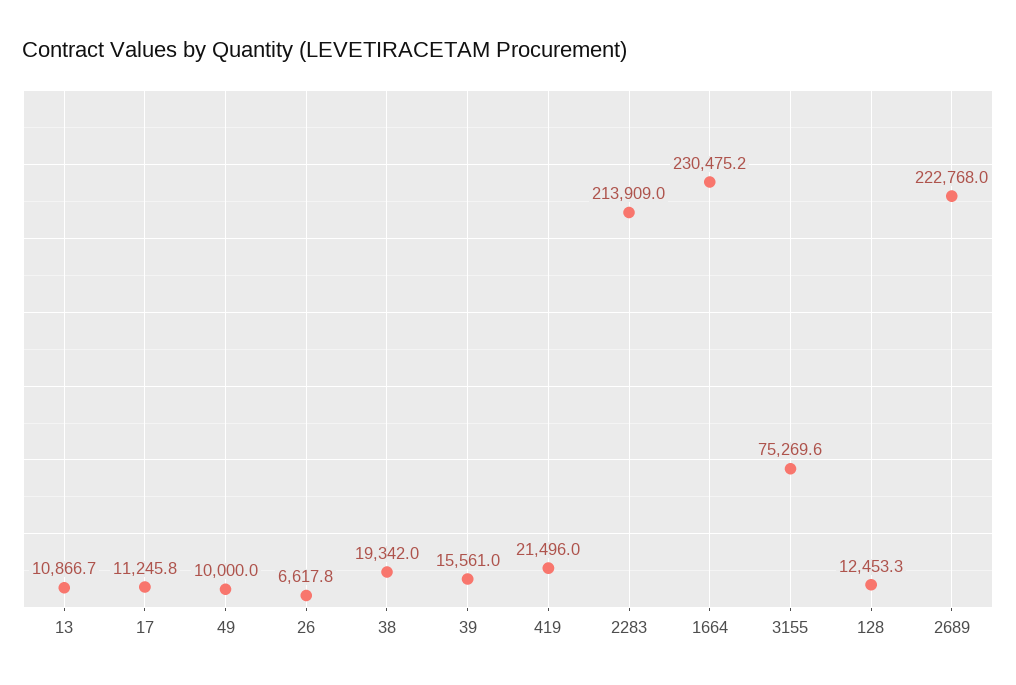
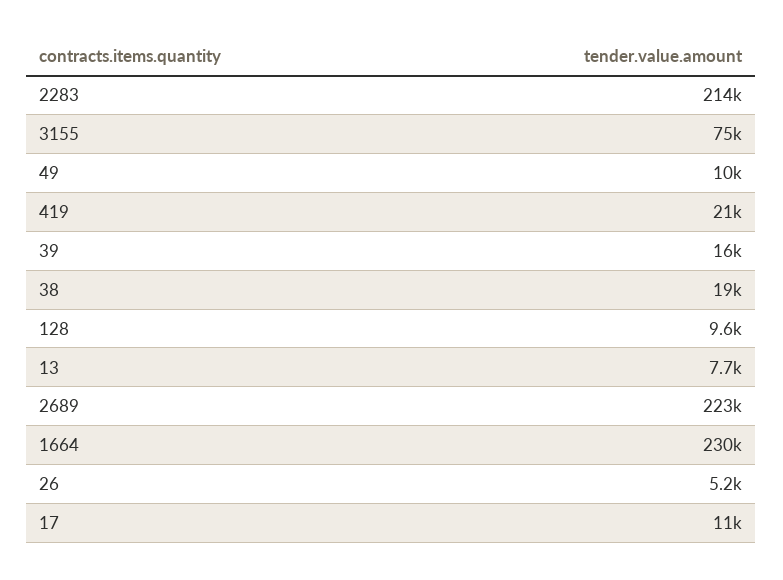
  {
-   "13": 10866.7,
+   "13": 7700,
    "17": 11245.8,
    "49": 10000,
-   "26": 6617.8,
+   "26": 5200,
    "38": 19342,
    "39": 15561,
    "419": 21496,
    "2283": 213909,
    "1664": 230475.2,
    "3155": 75269.6,
-   "128": 12453.3,
+   "128": 9600,
    "2689": 222768
  }

